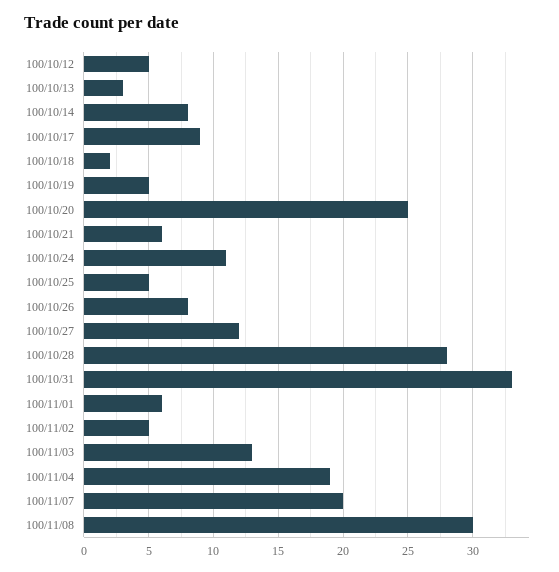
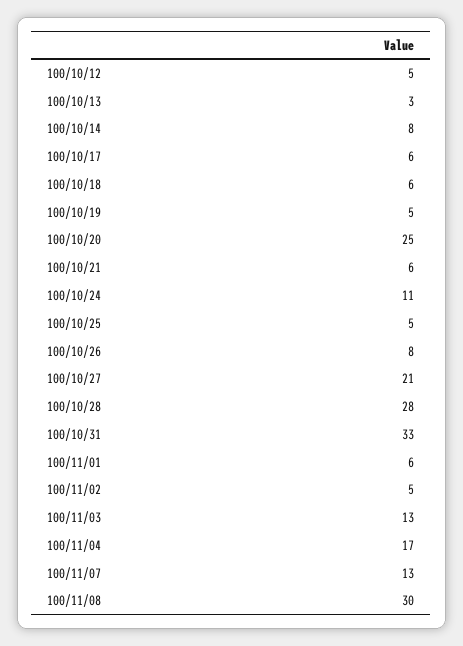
  {
    "100/10/12": 5,
    "100/10/13": 3,
    "100/10/14": 8,
-   "100/10/17": 9,
+   "100/10/17": 6,
-   "100/10/18": 2,
+   "100/10/18": 6,
    "100/10/19": 5,
    "100/10/20": 25,
    "100/10/21": 6,
    "100/10/24": 11,
    "100/10/25": 5,
    "100/10/26": 8,
-   "100/10/27": 12,
+   "100/10/27": 21,
    "100/10/28": 28,
    "100/10/31": 33,
    "100/11/01": 6,
    "100/11/02": 5,
    "100/11/03": 13,
-   "100/11/04": 19,
+   "100/11/04": 17,
-   "100/11/07": 20,
+   "100/11/07": 13,
    "100/11/08": 30
  }

